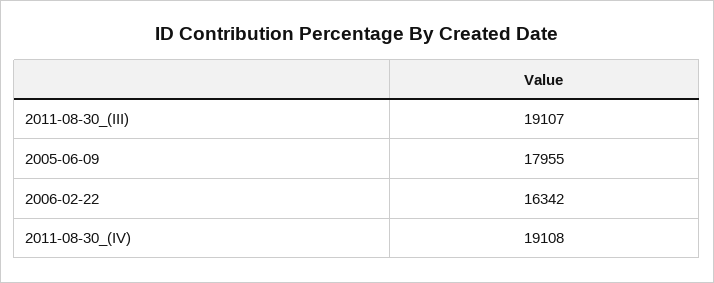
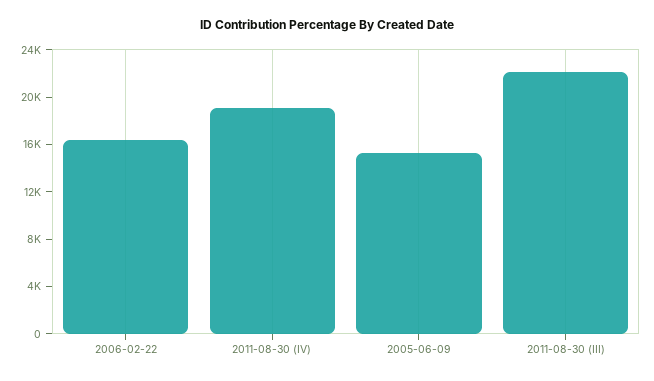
  {
-   "2011-08-30_(III)": 19107,
+   "2011-08-30_(III)": 22000,
-   "2005-06-09": 17955,
+   "2005-06-09": 15000,
    "2006-02-22": 16342,
    "2011-08-30_(IV)": 19108
  }

